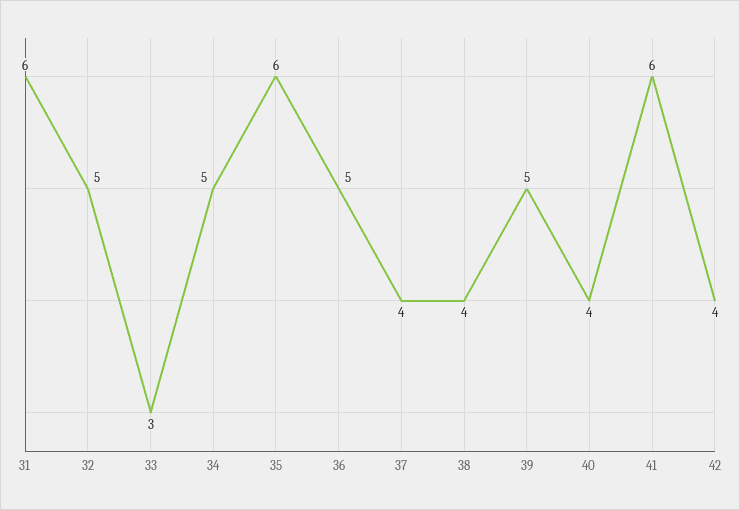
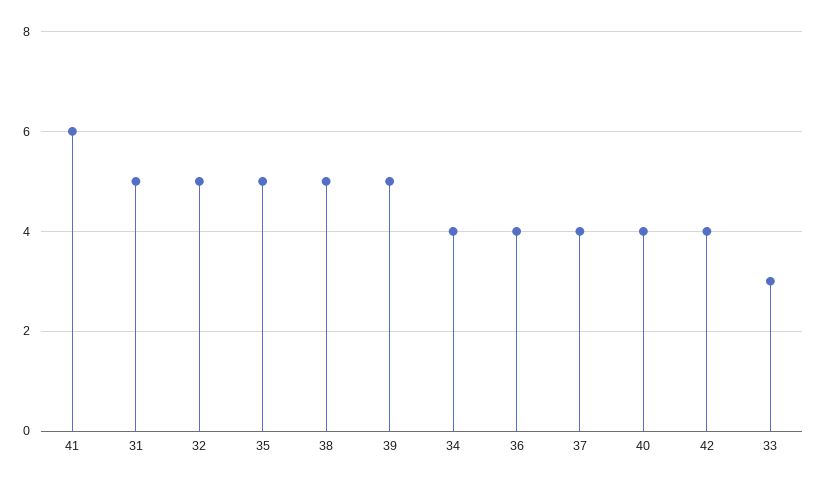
  {
-   "31": 6,
+   "31": 5,
    "32": 5,
    "33": 3,
-   "34": 5,
+   "34": 4,
-   "35": 6,
+   "35": 5,
-   "36": 5,
+   "36": 4,
    "37": 4,
-   "38": 4,
+   "38": 5,
    "39": 5,
    "40": 4,
    "41": 6,
    "42": 4
  }

